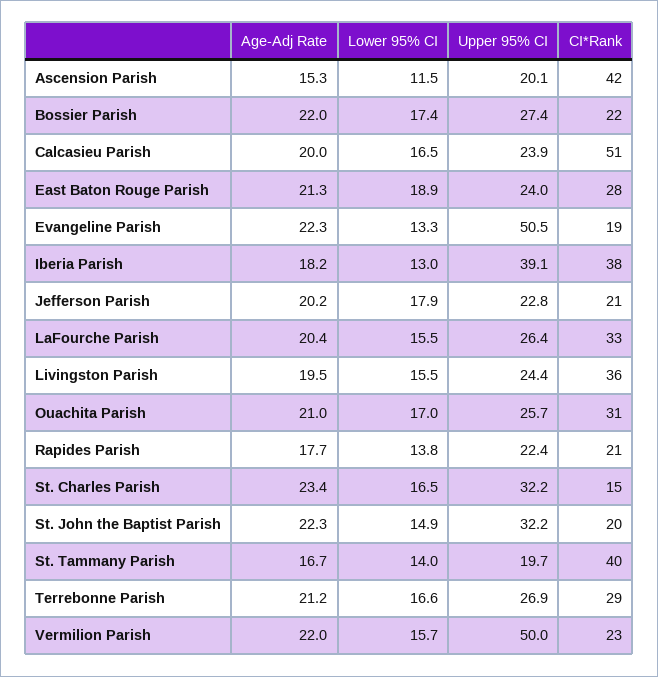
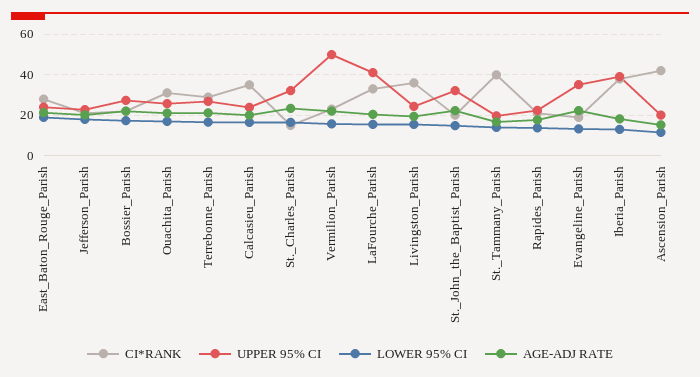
  {
    "Age-Adj Rate": {
      "Ascension Parish": 15.3,
      "Bossier Parish": 22,
      "Calcasieu Parish": 20,
      "East Baton Rouge Parish": 21.3,
      "Evangeline Parish": 22.3,
      "Iberia Parish": 18.2,
      "Jefferson Parish": 20.2,
      "LaFourche Parish": 20.4,
      "Livingston Parish": 19.5,
      "Ouachita Parish": 21,
      "Rapides Parish": 17.7,
      "St. Charles Parish": 23.4,
      "St. John the Baptist Parish": 22.3,
      "St. Tammany Parish": 16.7,
      "Terrebonne Parish": 21.2,
      "Vermilion Parish": 22
    },
    "Lower 95% CI": {
      "Ascension Parish": 11.5,
      "Bossier Parish": 17.4,
      "Calcasieu Parish": 16.5,
      "East Baton Rouge Parish": 18.9,
      "Evangeline Parish": 13.3,
      "Iberia Parish": 13,
      "Jefferson Parish": 17.9,
      "LaFourche Parish": 15.5,
      "Livingston Parish": 15.5,
      "Ouachita Parish": 17,
      "Rapides Parish": 13.8,
      "St. Charles Parish": 16.5,
      "St. John the Baptist Parish": 14.9,
      "St. Tammany Parish": 14,
      "Terrebonne Parish": 16.6,
      "Vermilion Parish": 15.7
    },
    "Upper 95% CI": {
      "Ascension Parish": 20.1,
      "Bossier Parish": 27.4,
      "Calcasieu Parish": 23.9,
      "East Baton Rouge Parish": 24,
-     "Evangeline Parish": 50.5,
+     "Evangeline Parish": 35,
      "Iberia Parish": 39.1,
      "Jefferson Parish": 22.8,
-     "LaFourche Parish": 26.4,
+     "LaFourche Parish": 40,
      "Livingston Parish": 24.4,
      "Ouachita Parish": 25.7,
      "Rapides Parish": 22.4,
      "St. Charles Parish": 32.2,
      "St. John the Baptist Parish": 32.2,
      "St. Tammany Parish": 19.7,
      "Terrebonne Parish": 26.9,
      "Vermilion Parish": 50
    },
    "CI*Rank": {
      "Ascension Parish": 42,
      "Bossier Parish": 22,
-     "Calcasieu Parish": 51,
+     "Calcasieu Parish": 35,
      "East Baton Rouge Parish": 28,
      "Evangeline Parish": 19,
      "Iberia Parish": 38,
      "Jefferson Parish": 21,
      "LaFourche Parish": 33,
      "Livingston Parish": 36,
      "Ouachita Parish": 31,
      "Rapides Parish": 21,
      "St. Charles Parish": 15,
      "St. John the Baptist Parish": 20,
      "St. Tammany Parish": 40,
      "Terrebonne Parish": 29,
      "Vermilion Parish": 23
    }
  }

